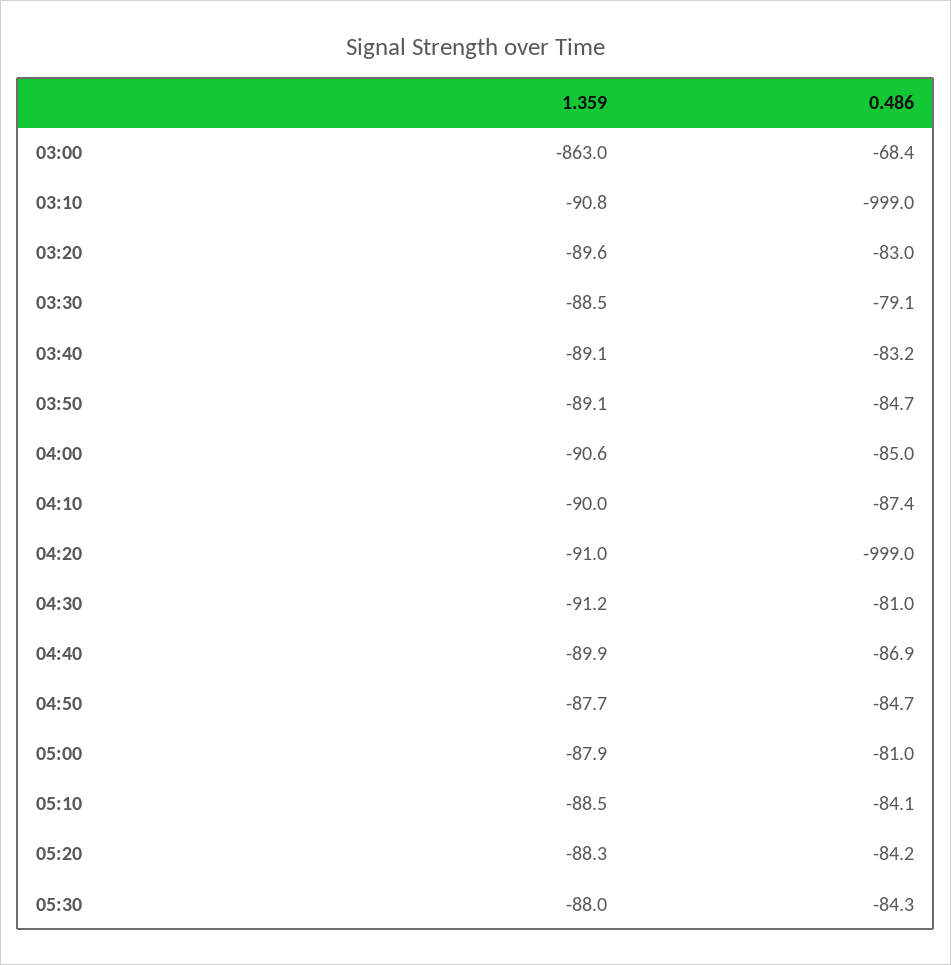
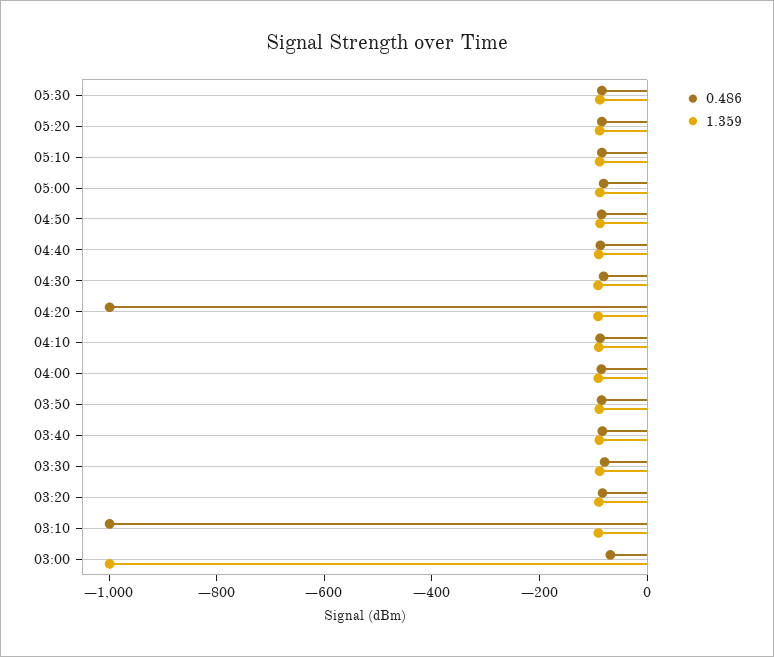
  {
    "1.359": {
-     "03:00": -863,
+     "03:00": -1000,
      "03:10": -90.8,
      "03:20": -89.6,
      "03:30": -88.5,
      "03:40": -89.1,
      "03:50": -89.1,
      "04:00": -90.6,
      "04:10": -90,
      "04:20": -91,
      "04:30": -91.2,
      "04:40": -89.9,
      "04:50": -87.7,
      "05:00": -87.9,
      "05:10": -88.5,
      "05:20": -88.3,
      "05:30": -88
    },
    "0.486": {
      "03:00": -68.4,
      "03:10": -999,
      "03:20": -83,
      "03:30": -79.1,
      "03:40": -83.2,
      "03:50": -84.7,
      "04:00": -85,
      "04:10": -87.4,
      "04:20": -999,
      "04:30": -81,
      "04:40": -86.9,
      "04:50": -84.7,
      "05:00": -81,
      "05:10": -84.1,
      "05:20": -84.2,
      "05:30": -84.3
    }
  }

